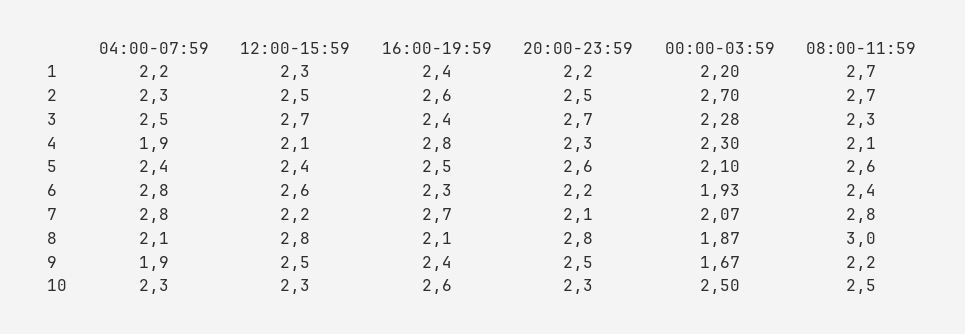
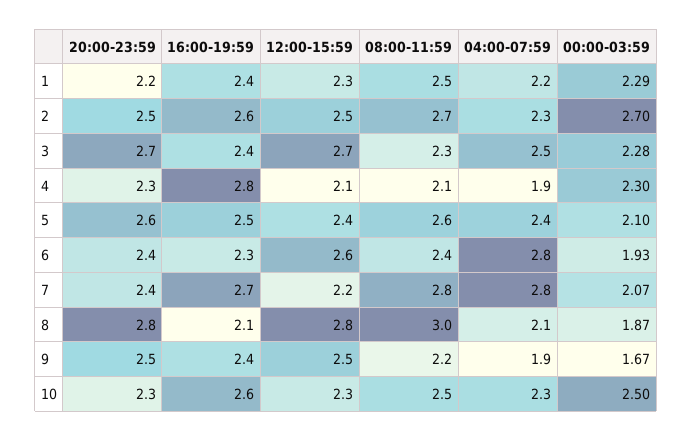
  {
    "04:00-07:59": {
      "1": 2.2,
      "2": 2.3,
      "3": 2.5,
      "4": 1.9,
      "5": 2.4,
      "6": 2.8,
      "7": 2.8,
      "8": 2.1,
      "9": 1.9,
      "10": 2.3
    },
    "12:00-15:59": {
      "1": 2.3,
      "2": 2.5,
      "3": 2.7,
      "4": 2.1,
      "5": 2.4,
      "6": 2.6,
      "7": 2.2,
      "8": 2.8,
      "9": 2.5,
      "10": 2.3
    },
    "16:00-19:59": {
      "1": 2.4,
      "2": 2.6,
      "3": 2.4,
      "4": 2.8,
      "5": 2.5,
      "6": 2.3,
      "7": 2.7,
      "8": 2.1,
      "9": 2.4,
      "10": 2.6
    },
    "20:00-23:59": {
      "1": 2.2,
      "2": 2.5,
      "3": 2.7,
      "4": 2.3,
      "5": 2.6,
-     "6": 2.2,
+     "6": 2.4,
-     "7": 2.1,
+     "7": 2.4,
      "8": 2.8,
      "9": 2.5,
      "10": 2.3
    },
    "00:00-03:59": {
-     "1": 2.2,
+     "1": 2.29,
      "2": 2.7,
      "3": 2.28,
      "4": 2.3,
      "5": 2.1,
      "6": 1.93,
      "7": 2.07,
      "8": 1.87,
      "9": 1.67,
      "10": 2.5
    },
    "08:00-11:59": {
-     "1": 2.7,
+     "1": 2.5,
      "2": 2.7,
      "3": 2.3,
      "4": 2.1,
      "5": 2.6,
      "6": 2.4,
      "7": 2.8,
      "8": 3,
      "9": 2.2,
      "10": 2.5
    }
  }

